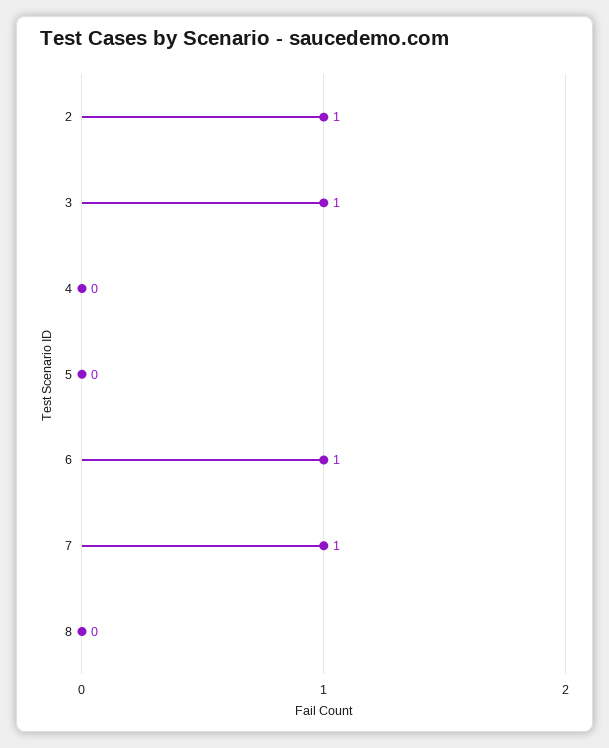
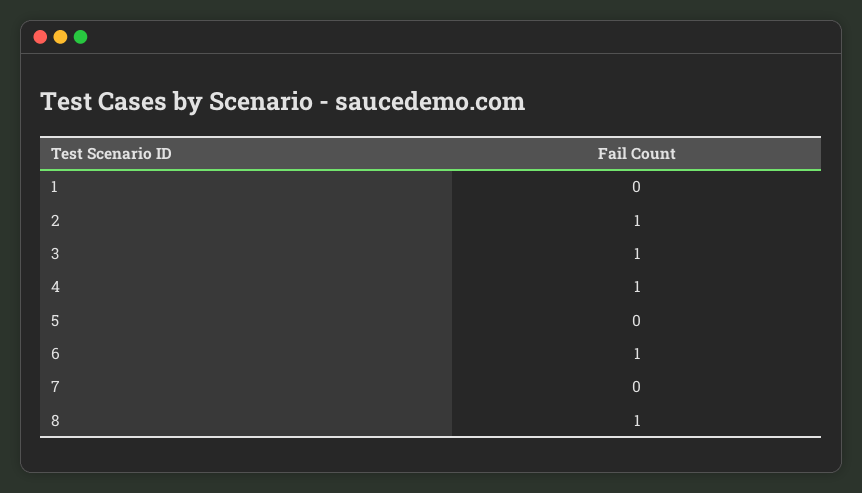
  {
    "2": 1,
    "3": 1,
-   "4": 0,
+   "4": 1,
    "5": 0,
    "6": 1,
-   "7": 1,
+   "7": 0,
-   "8": 0
+   "8": 1,
+   "1": 0
  }

